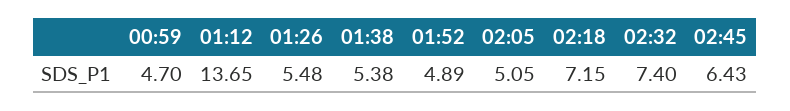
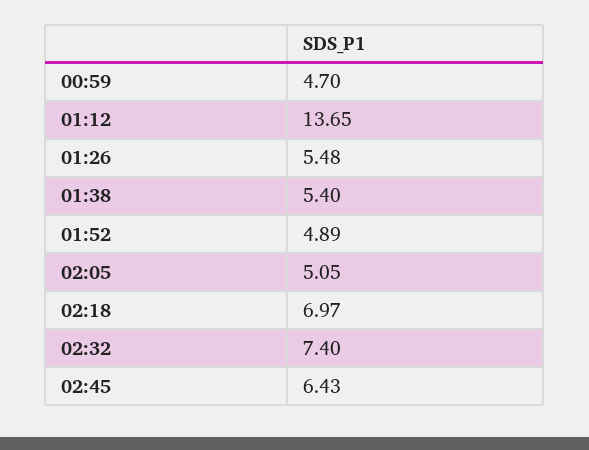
  {
    "00:59": 4.7,
    "01:12": 13.65,
    "01:26": 5.48,
-   "01:38": 5.38,
+   "01:38": 5.4,
    "01:52": 4.89,
    "02:05": 5.05,
-   "02:18": 7.15,
+   "02:18": 6.97,
    "02:32": 7.4,
    "02:45": 6.43
  }

